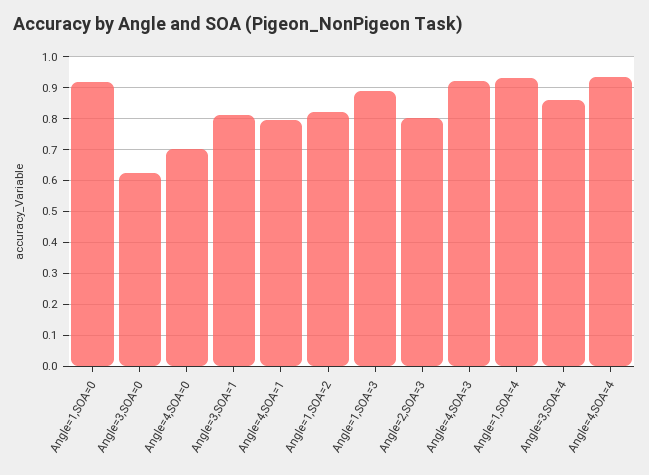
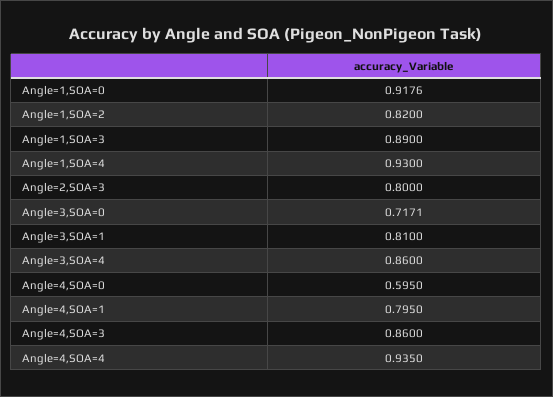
  {
    "Angle=1,SOA=0": 0.9176,
-   "Angle=3,SOA=0": 0.62,
+   "Angle=3,SOA=0": 0.7171,
-   "Angle=4,SOA=0": 0.7,
+   "Angle=4,SOA=0": 0.595,
    "Angle=3,SOA=1": 0.81,
    "Angle=4,SOA=1": 0.795,
    "Angle=1,SOA=2": 0.82,
    "Angle=1,SOA=3": 0.89,
    "Angle=2,SOA=3": 0.8,
-   "Angle=4,SOA=3": 0.92,
+   "Angle=4,SOA=3": 0.86,
    "Angle=1,SOA=4": 0.93,
    "Angle=3,SOA=4": 0.86,
    "Angle=4,SOA=4": 0.935
  }

